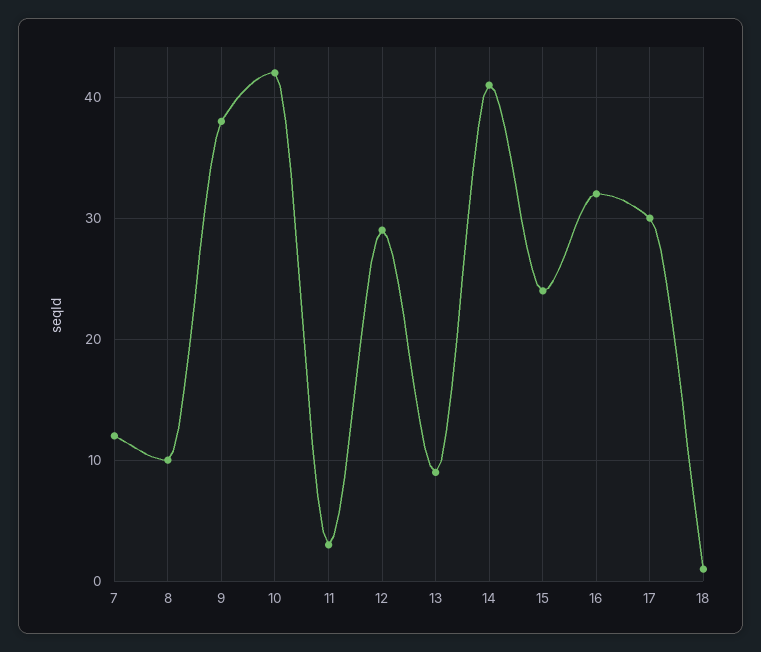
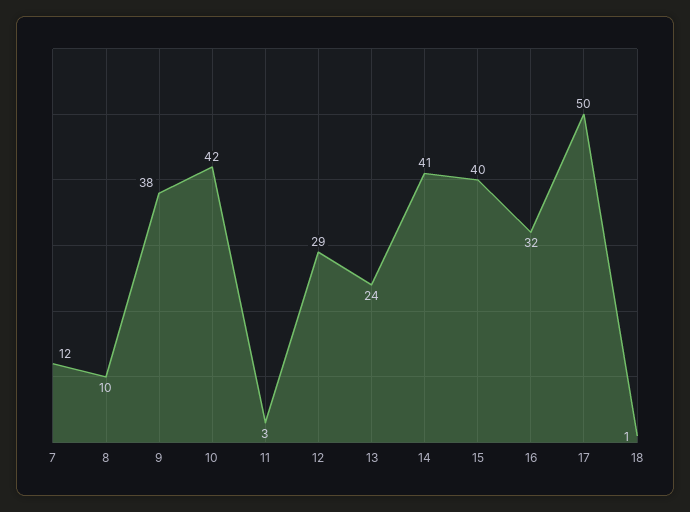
  {
    "7": 12,
    "8": 10,
    "9": 38,
    "10": 42,
    "11": 3,
    "12": 29,
-   "13": 9,
+   "13": 24,
    "14": 41,
-   "15": 24,
+   "15": 40,
    "16": 32,
-   "17": 30,
+   "17": 50,
    "18": 1
  }

